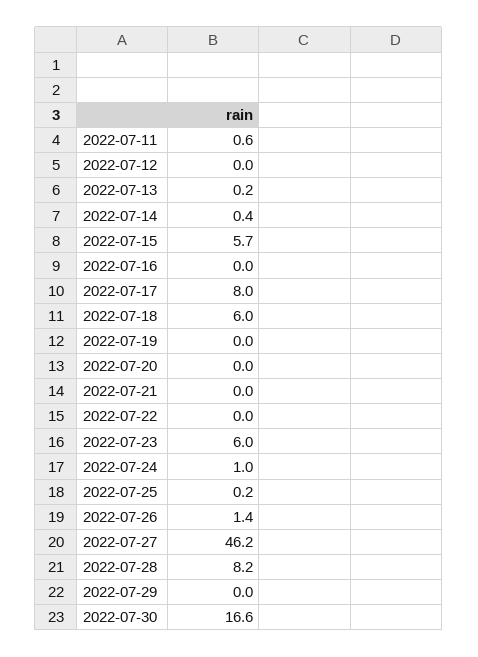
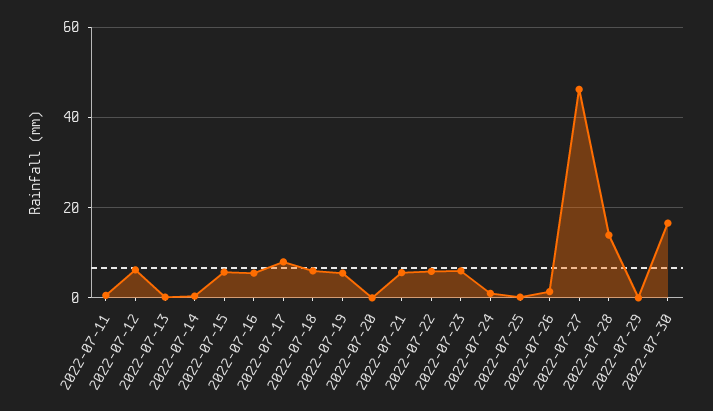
  {
    "2022-07-11": 0.6,
-   "2022-07-12": 0,
+   "2022-07-12": 6,
    "2022-07-13": 0.2,
    "2022-07-14": 0.4,
    "2022-07-15": 5.7,
-   "2022-07-16": 0,
+   "2022-07-16": 6,
    "2022-07-17": 8,
    "2022-07-18": 6,
-   "2022-07-19": 0,
+   "2022-07-19": 6,
    "2022-07-20": 0,
-   "2022-07-21": 0,
+   "2022-07-21": 6,
-   "2022-07-22": 0,
+   "2022-07-22": 6,
    "2022-07-23": 6,
    "2022-07-24": 1,
    "2022-07-25": 0.2,
    "2022-07-26": 1.4,
    "2022-07-27": 46.2,
-   "2022-07-28": 8.2,
+   "2022-07-28": 14,
    "2022-07-29": 0,
    "2022-07-30": 16.6
  }

